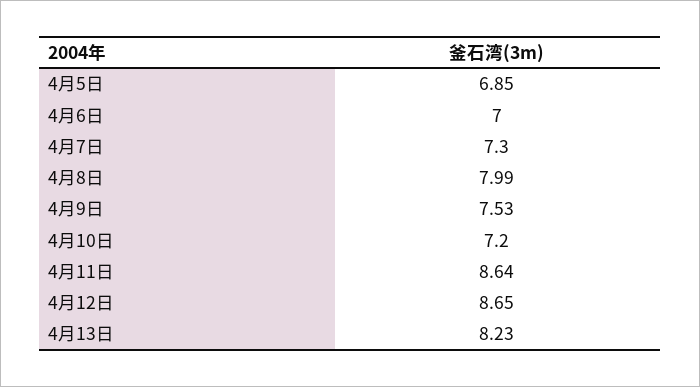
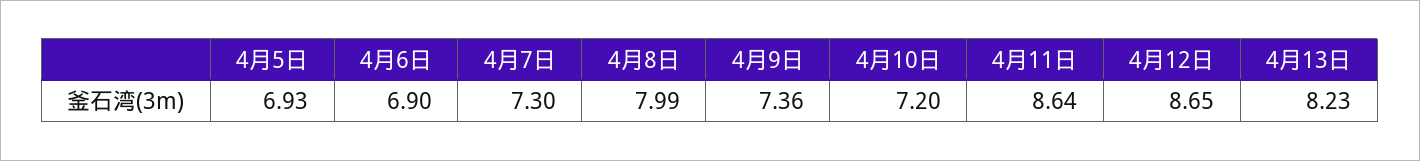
  {
-   "4月5日": 6.85,
+   "4月5日": 6.93,
-   "4月6日": 7,
+   "4月6日": 6.9,
    "4月7日": 7.3,
    "4月8日": 7.99,
-   "4月9日": 7.53,
+   "4月9日": 7.36,
    "4月10日": 7.2,
    "4月11日": 8.64,
    "4月12日": 8.65,
    "4月13日": 8.23
  }

